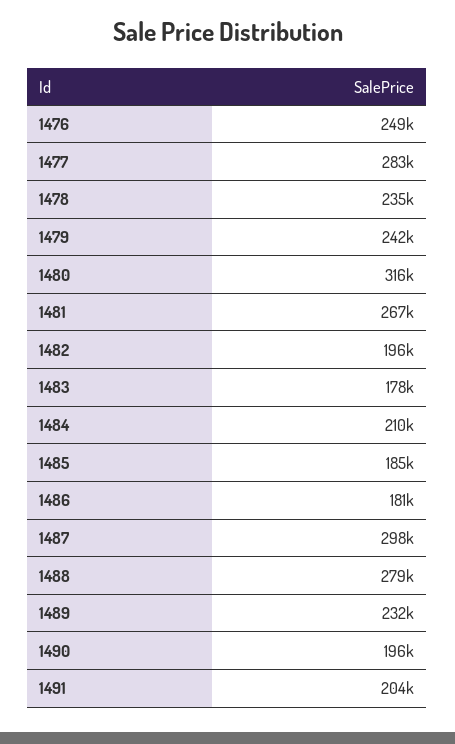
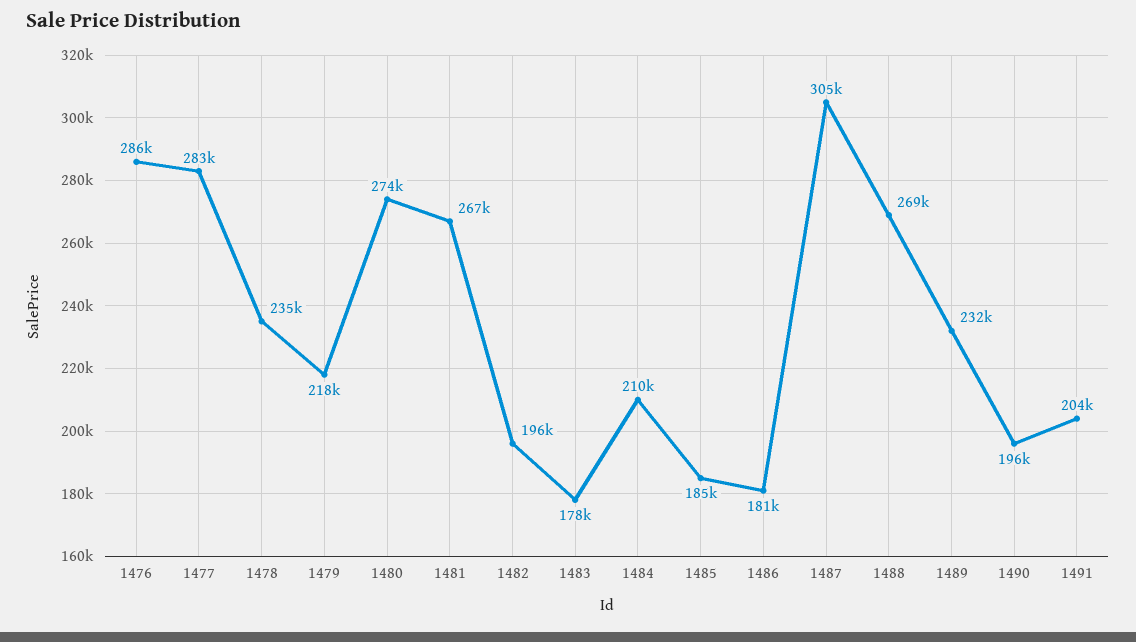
  {
-   "1476": 249000,
+   "1476": 286000,
    "1477": 283000,
    "1478": 235000,
-   "1479": 242000,
+   "1479": 218000,
-   "1480": 316000,
+   "1480": 274000,
    "1481": 267000,
    "1482": 196000,
    "1483": 178000,
    "1484": 210000,
    "1485": 185000,
    "1486": 181000,
-   "1487": 298000,
+   "1487": 305000,
-   "1488": 279000,
+   "1488": 269000,
    "1489": 232000,
    "1490": 196000,
    "1491": 204000
  }

